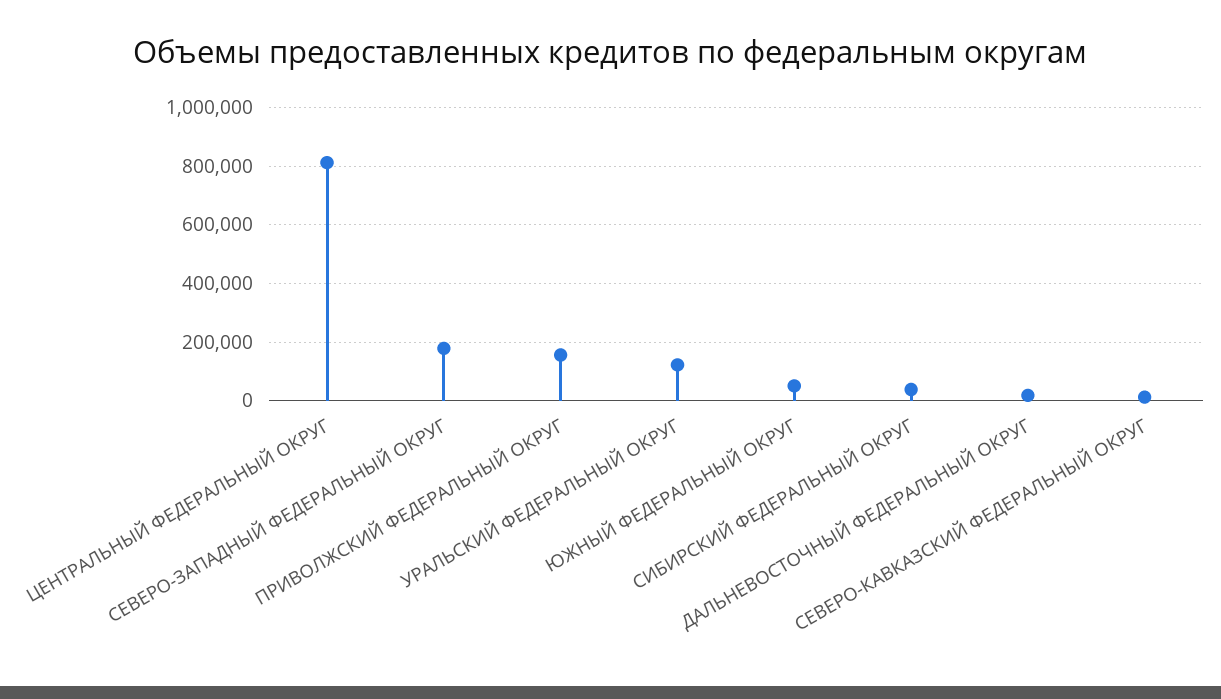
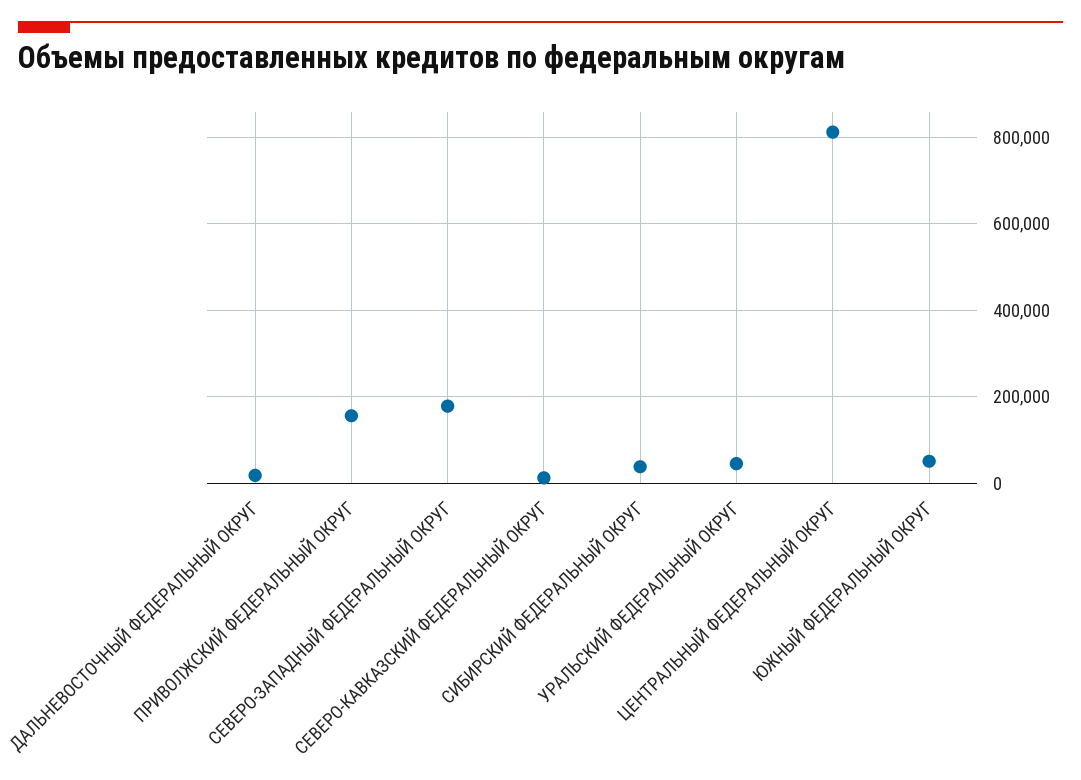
  {
    "ЦЕНТРАЛЬНЫЙ ФЕДЕРАЛЬНЫЙ ОКРУГ": 820000,
    "СЕВЕРО-ЗАПАДНЫЙ ФЕДЕРАЛЬНЫЙ ОКРУГ": 180000,
    "ПРИВОЛЖСКИЙ ФЕДЕРАЛЬНЫЙ ОКРУГ": 160000,
-   "УРАЛЬСКИЙ ФЕДЕРАЛЬНЫЙ ОКРУГ": 125000,
+   "УРАЛЬСКИЙ ФЕДЕРАЛЬНЫЙ ОКРУГ": 40000,
    "ЮЖНЫЙ ФЕДЕРАЛЬНЫЙ ОКРУГ": 60000,
    "СИБИРСКИЙ ФЕДЕРАЛЬНЫЙ ОКРУГ": 40000,
    "ДАЛЬНЕВОСТОЧНЫЙ ФЕДЕРАЛЬНЫЙ ОКРУГ": 20000,
    "СЕВЕРО-КАВКАЗСКИЙ ФЕДЕРАЛЬНЫЙ ОКРУГ": 20000
  }

